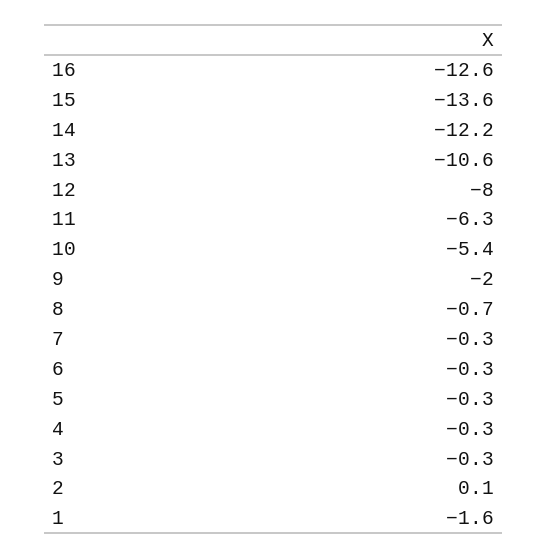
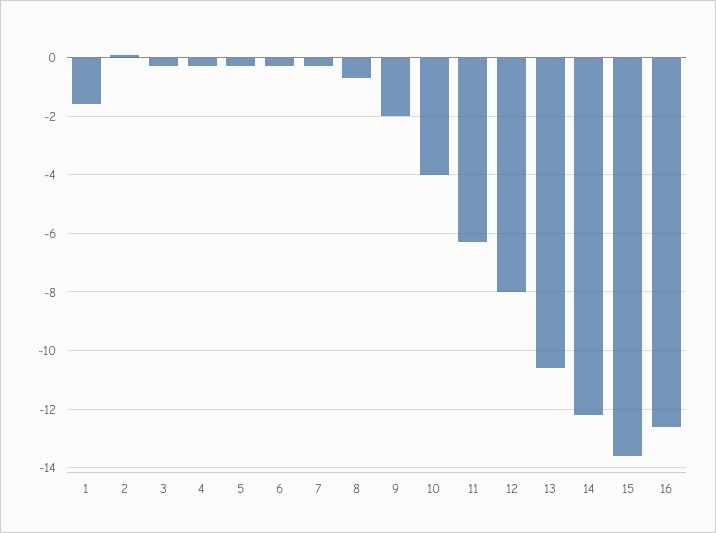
  {
    "16": -12.6,
    "15": -13.6,
    "14": -12.2,
    "13": -10.6,
    "12": -8,
    "11": -6.3,
-   "10": -5.4,
+   "10": -4,
    "9": -2,
    "8": -0.7,
    "7": -0.3,
    "6": -0.3,
    "5": -0.3,
    "4": -0.3,
    "3": -0.3,
    "2": 0.1,
    "1": -1.6
  }

